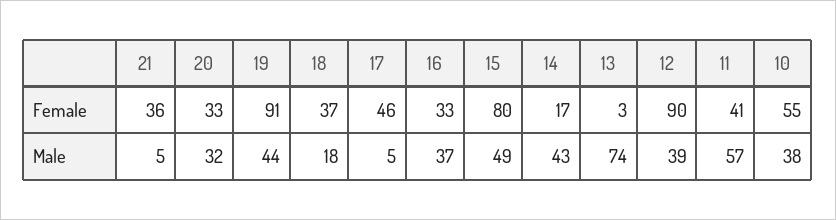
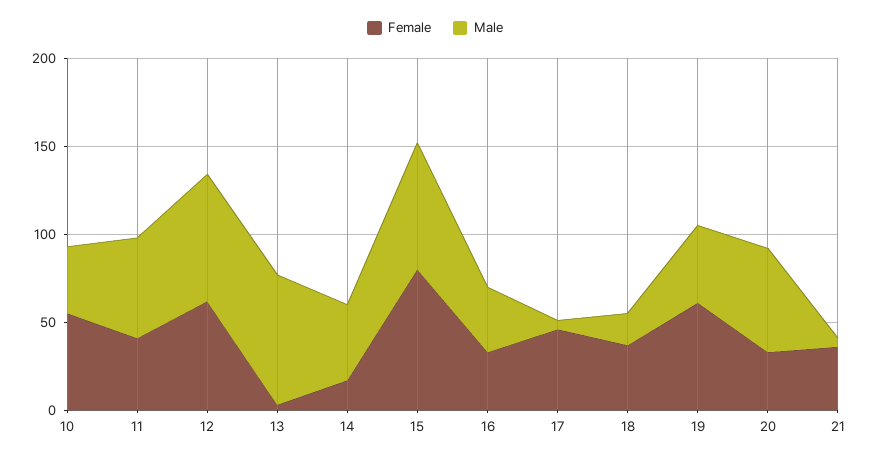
  {
    "Female": {
      "21": 36,
      "20": 33,
-     "19": 91,
+     "19": 60,
      "18": 37,
      "17": 46,
      "16": 33,
      "15": 80,
      "14": 17,
      "13": 3,
-     "12": 90,
+     "12": 60,
      "11": 41,
      "10": 55
    },
    "Male": {
      "21": 5,
-     "20": 32,
+     "20": 60,
      "19": 44,
      "18": 18,
      "17": 5,
      "16": 37,
-     "15": 49,
+     "15": 70,
      "14": 43,
      "13": 74,
-     "12": 39,
+     "12": 70,
      "11": 57,
      "10": 38
    }
  }

